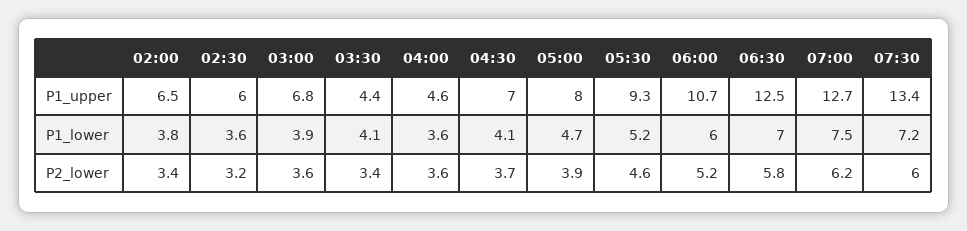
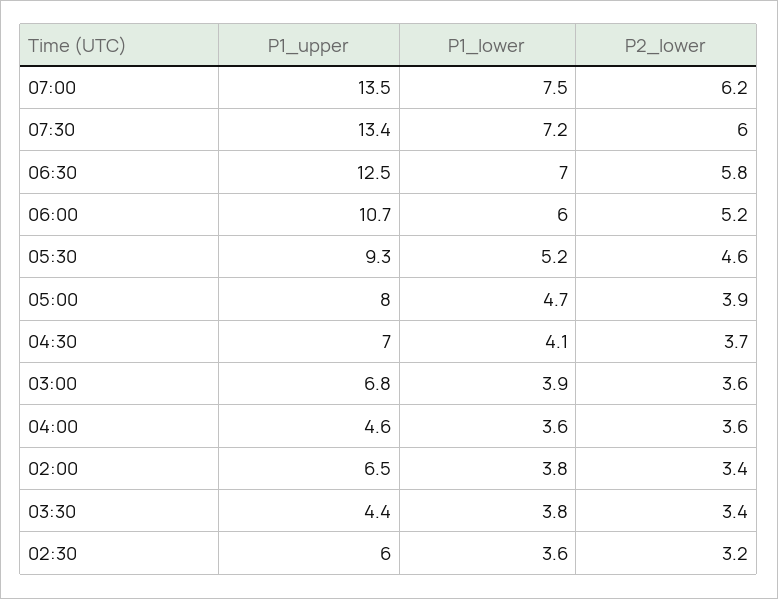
  {
    "02:00": {
      "P1_upper": 6.5,
      "P1_lower": 3.8,
      "P2_lower": 3.4
    },
    "02:30": {
      "P1_upper": 6,
      "P1_lower": 3.6,
      "P2_lower": 3.2
    },
    "03:00": {
      "P1_upper": 6.8,
      "P1_lower": 3.9,
      "P2_lower": 3.6
    },
    "03:30": {
      "P1_upper": 4.4,
-     "P1_lower": 4.1,
+     "P1_lower": 3.8,
      "P2_lower": 3.4
    },
    "04:00": {
      "P1_upper": 4.6,
      "P1_lower": 3.6,
      "P2_lower": 3.6
    },
    "04:30": {
      "P1_upper": 7,
      "P1_lower": 4.1,
      "P2_lower": 3.7
    },
    "05:00": {
      "P1_upper": 8,
      "P1_lower": 4.7,
      "P2_lower": 3.9
    },
    "05:30": {
      "P1_upper": 9.3,
      "P1_lower": 5.2,
      "P2_lower": 4.6
    },
    "06:00": {
      "P1_upper": 10.7,
      "P1_lower": 6,
      "P2_lower": 5.2
    },
    "06:30": {
      "P1_upper": 12.5,
      "P1_lower": 7,
      "P2_lower": 5.8
    },
    "07:00": {
-     "P1_upper": 12.7,
+     "P1_upper": 13.5,
      "P1_lower": 7.5,
      "P2_lower": 6.2
    },
    "07:30": {
      "P1_upper": 13.4,
      "P1_lower": 7.2,
      "P2_lower": 6
    }
  }

